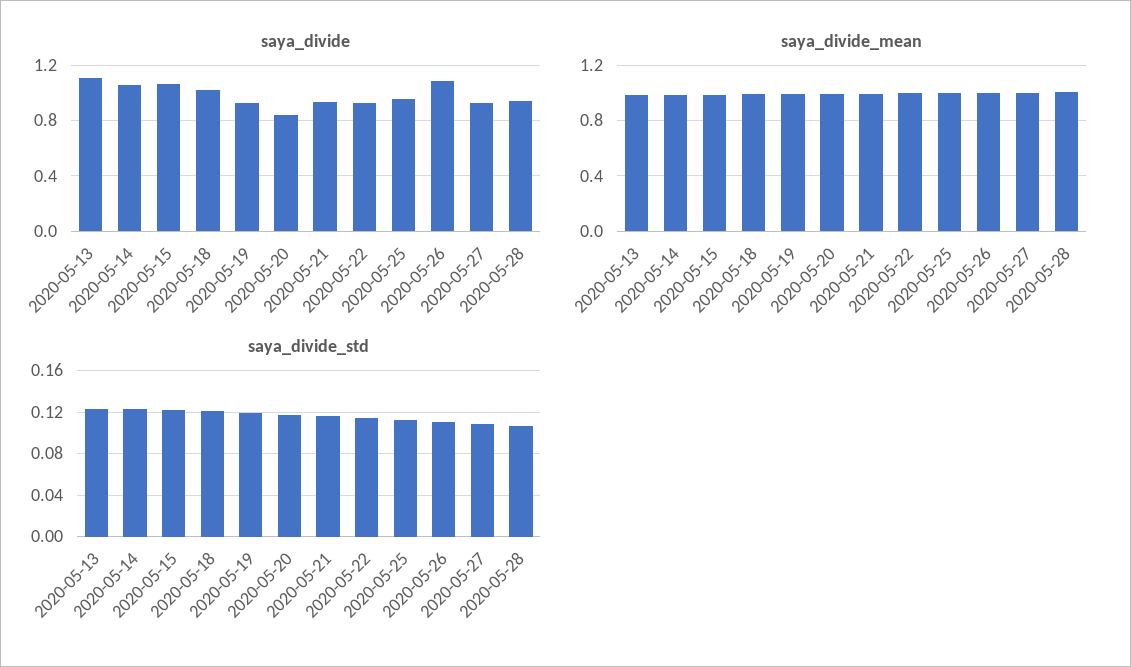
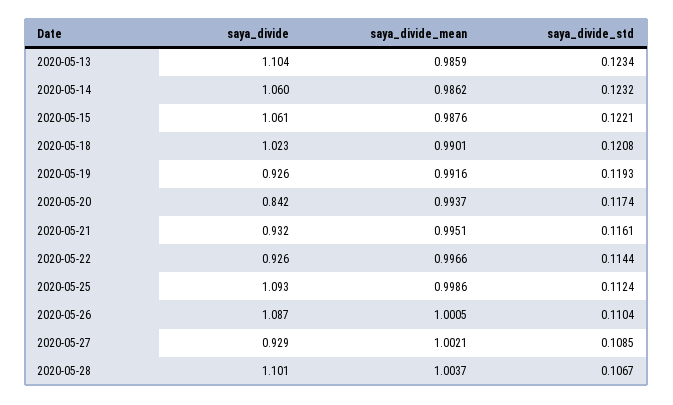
  {
    "saya_divide": {
      "2020-05-13": 1.104,
      "2020-05-14": 1.06,
      "2020-05-15": 1.061,
      "2020-05-18": 1.023,
      "2020-05-19": 0.926,
      "2020-05-20": 0.842,
      "2020-05-21": 0.932,
      "2020-05-22": 0.926,
-     "2020-05-25": 0.95,
+     "2020-05-25": 1.093,
      "2020-05-26": 1.087,
      "2020-05-27": 0.929,
-     "2020-05-28": 0.95
+     "2020-05-28": 1.101
    },
    "saya_divide_mean": {
      "2020-05-13": 0.9859,
      "2020-05-14": 0.9862,
      "2020-05-15": 0.9876,
      "2020-05-18": 0.9901,
      "2020-05-19": 0.9916,
      "2020-05-20": 0.9937,
      "2020-05-21": 0.9951,
      "2020-05-22": 0.9966,
      "2020-05-25": 0.9986,
      "2020-05-26": 1.0005,
      "2020-05-27": 1.0021,
      "2020-05-28": 1.0037
    },
    "saya_divide_std": {
      "2020-05-13": 0.1234,
      "2020-05-14": 0.1232,
      "2020-05-15": 0.1221,
      "2020-05-18": 0.1208,
      "2020-05-19": 0.1193,
      "2020-05-20": 0.1174,
      "2020-05-21": 0.1161,
      "2020-05-22": 0.1144,
      "2020-05-25": 0.1124,
      "2020-05-26": 0.1104,
      "2020-05-27": 0.1085,
      "2020-05-28": 0.1067
    }
  }

